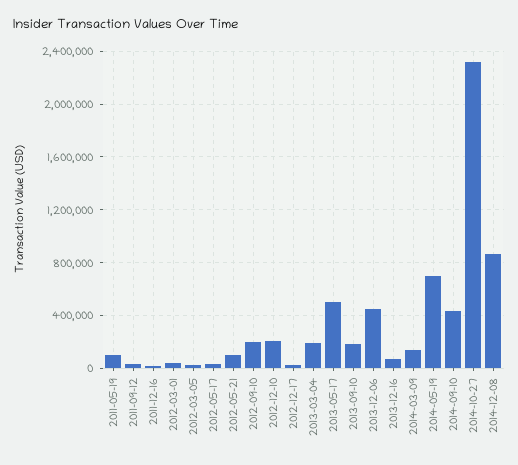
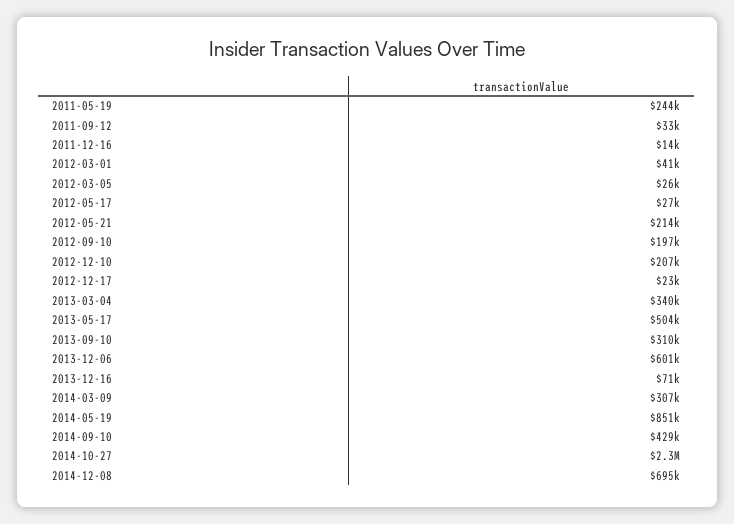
  {
-   "2011-05-19": 100000,
+   "2011-05-19": 244000,
    "2011-09-12": 33000,
    "2011-12-16": 14000,
    "2012-03-01": 41000,
    "2012-03-05": 26000,
    "2012-05-17": 27000,
-   "2012-05-21": 100000,
+   "2012-05-21": 214000,
    "2012-09-10": 197000,
    "2012-12-10": 207000,
    "2012-12-17": 23000,
-   "2013-03-04": 200000,
+   "2013-03-04": 340000,
    "2013-05-17": 504000,
-   "2013-09-10": 200000,
+   "2013-09-10": 310000,
-   "2013-12-06": 450000,
+   "2013-12-06": 601000,
    "2013-12-16": 71000,
-   "2014-03-09": 150000,
+   "2014-03-09": 307000,
-   "2014-05-19": 700000,
+   "2014-05-19": 851000,
    "2014-09-10": 429000,
    "2014-10-27": 2300000,
-   "2014-12-08": 850000
+   "2014-12-08": 695000
  }

